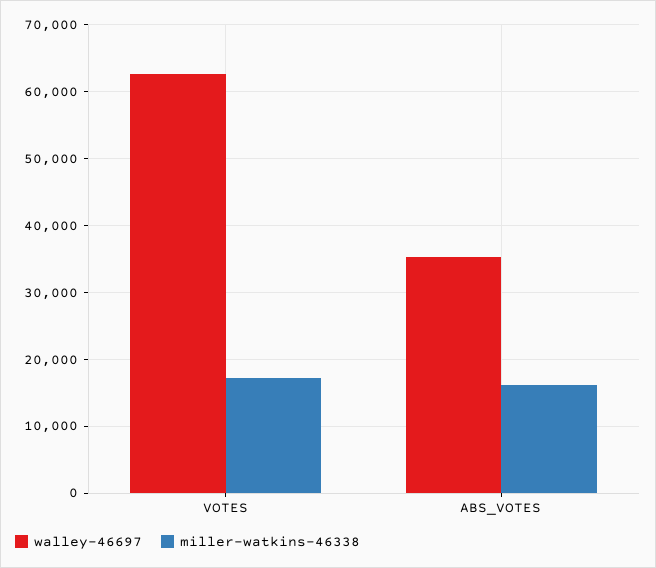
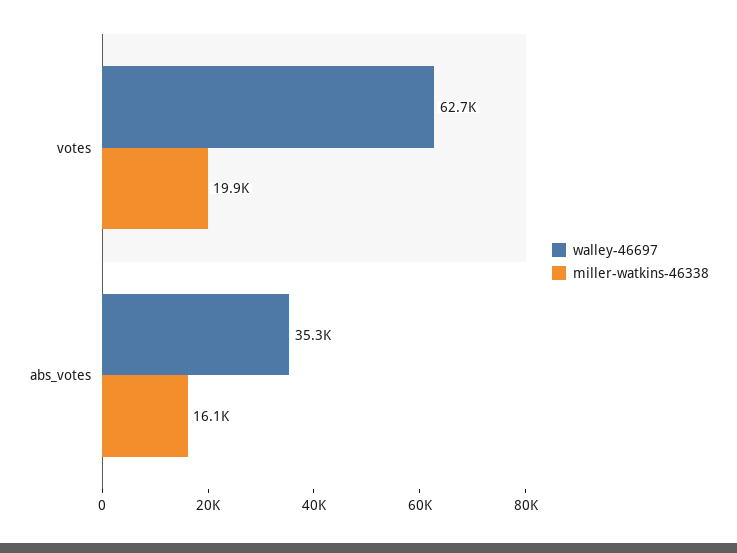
  {
    "walley-46697": {
      "VOTES": 62700,
      "ABS_VOTES": 35300
    },
    "miller-watkins-46338": {
-     "VOTES": 17000,
+     "VOTES": 19900,
      "ABS_VOTES": 16100
    }
  }

